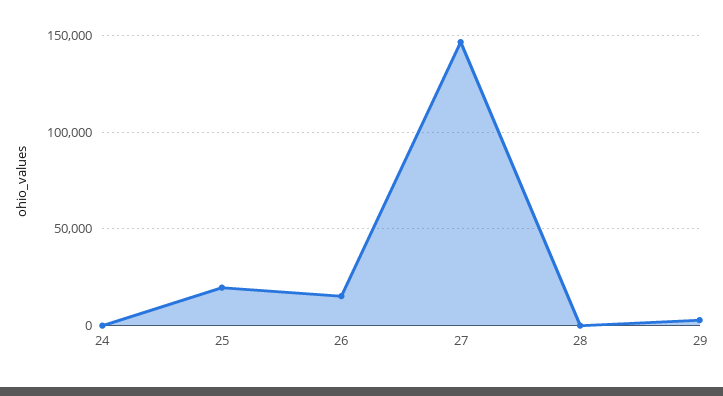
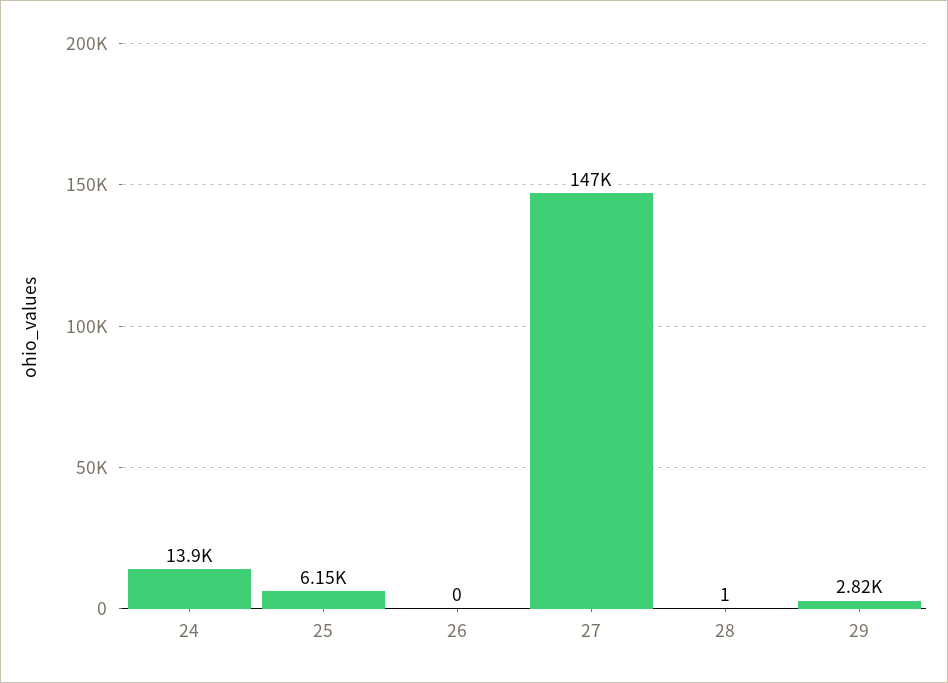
  {
-   "24": 0,
+   "24": 13900,
-   "25": 20000,
+   "25": 6150,
-   "26": 15000,
+   "26": 0,
    "27": 147000,
    "28": 1,
    "29": 2820
  }

